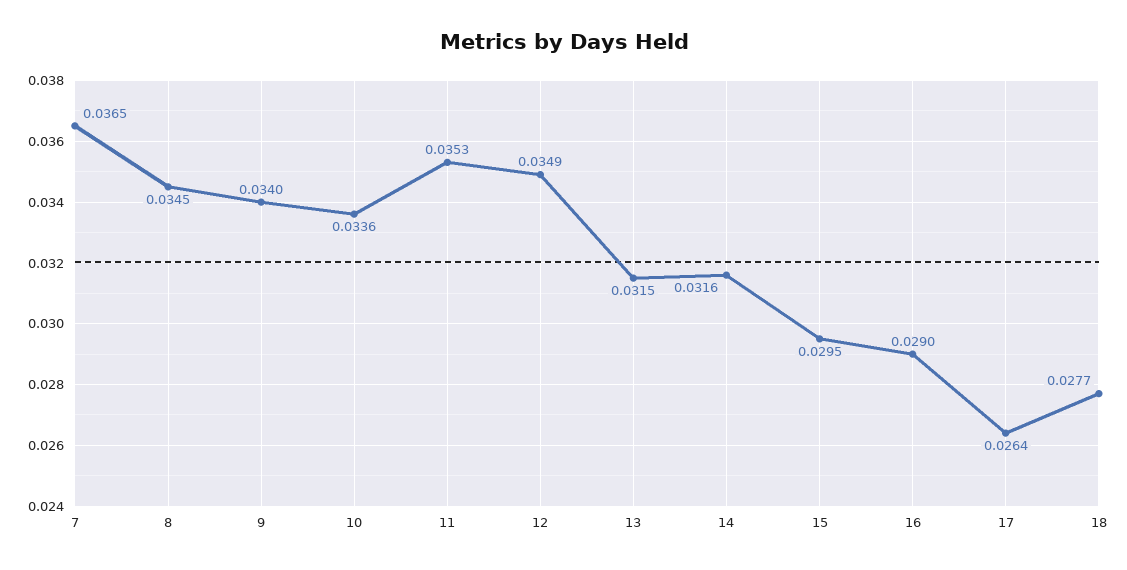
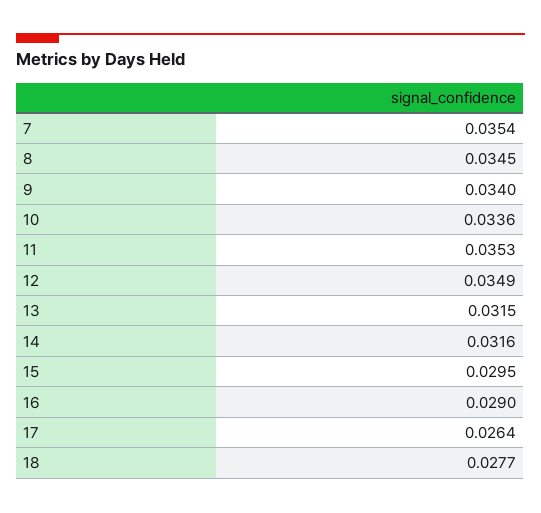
  {
-   "7": 0.0365,
+   "7": 0.0354,
    "8": 0.0345,
    "9": 0.034,
    "10": 0.0336,
    "11": 0.0353,
    "12": 0.0349,
    "13": 0.0315,
    "14": 0.0316,
    "15": 0.0295,
    "16": 0.029,
    "17": 0.0264,
    "18": 0.0277
  }

